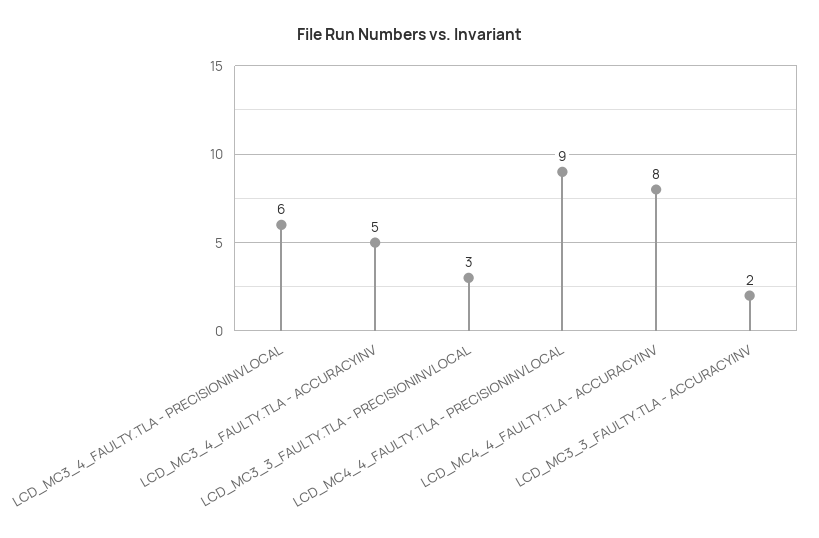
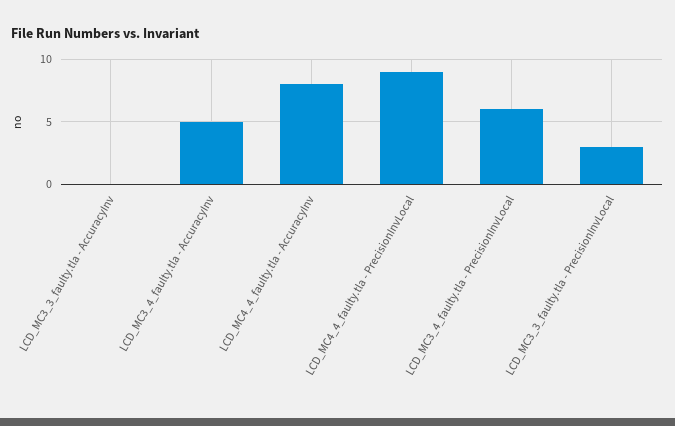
  {
    "LCD_MC3_4_FAULTY.TLA - PRECISIONINVLOCAL": 6,
    "LCD_MC3_4_FAULTY.TLA - ACCURACYINV": 5,
    "LCD_MC3_3_FAULTY.TLA - PRECISIONINVLOCAL": 3,
    "LCD_MC4_4_FAULTY.TLA - PRECISIONINVLOCAL": 9,
    "LCD_MC4_4_FAULTY.TLA - ACCURACYINV": 8,
-   "LCD_MC3_3_FAULTY.TLA - ACCURACYINV": 2
+   "LCD_MC3_3_FAULTY.TLA - ACCURACYINV": 0
  }

